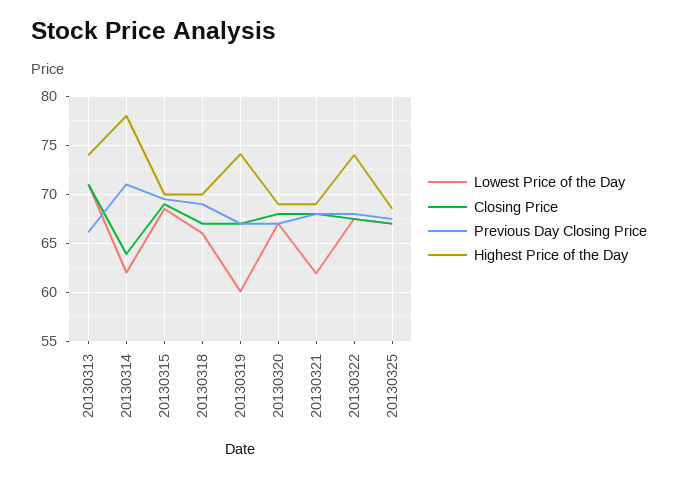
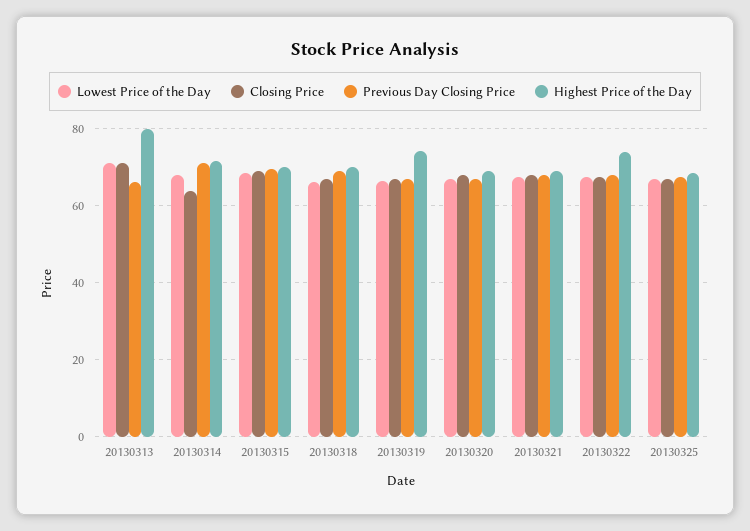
  {
    "Lowest Price of the Day": {
      "20130313": 71,
-     "20130314": 62,
+     "20130314": 68,
      "20130315": 69,
      "20130318": 66,
-     "20130319": 60,
+     "20130319": 66,
      "20130320": 67,
-     "20130321": 62,
+     "20130321": 68,
      "20130322": 68,
      "20130325": 67
    },
    "Closing Price": {
      "20130313": 71,
      "20130314": 64,
      "20130315": 69,
      "20130318": 67,
      "20130319": 67,
      "20130320": 68,
      "20130321": 68,
      "20130322": 68,
      "20130325": 67
    },
    "Previous Day Closing Price": {
      "20130313": 66,
      "20130314": 71,
      "20130315": 70,
      "20130318": 69,
      "20130319": 67,
      "20130320": 67,
      "20130321": 68,
      "20130322": 68,
      "20130325": 68
    },
    "Highest Price of the Day": {
-     "20130313": 74,
+     "20130313": 80,
-     "20130314": 78,
+     "20130314": 72,
      "20130315": 70,
      "20130318": 70,
      "20130319": 74,
      "20130320": 69,
      "20130321": 69,
      "20130322": 74,
      "20130325": 69
    }
  }

